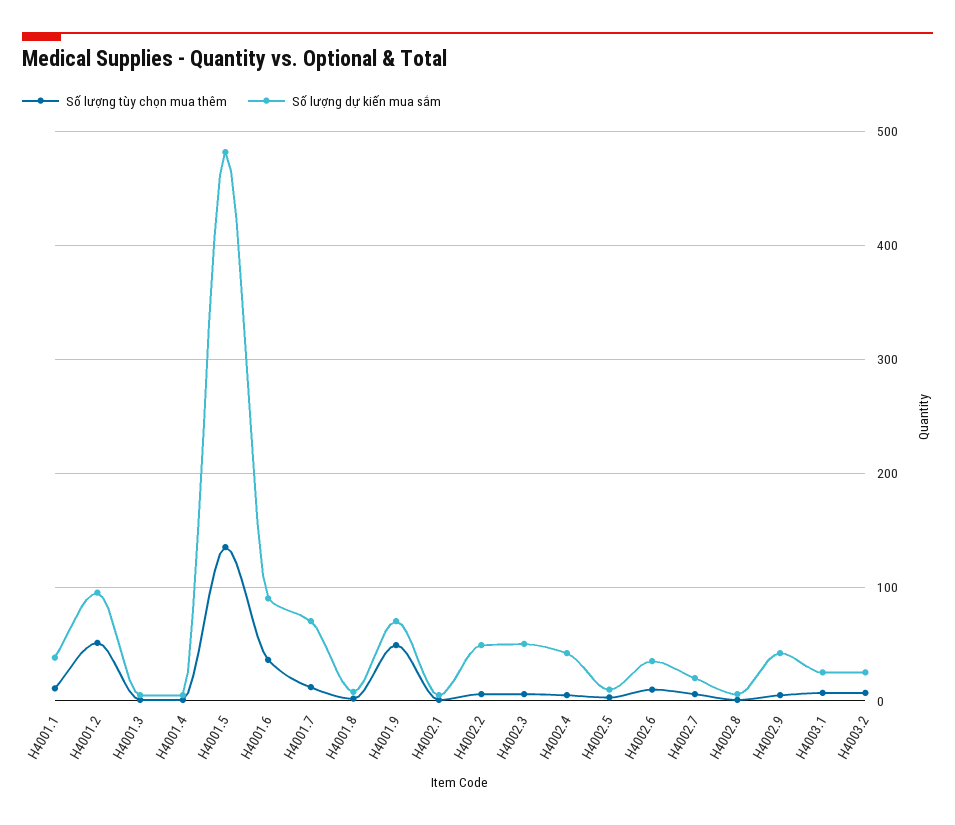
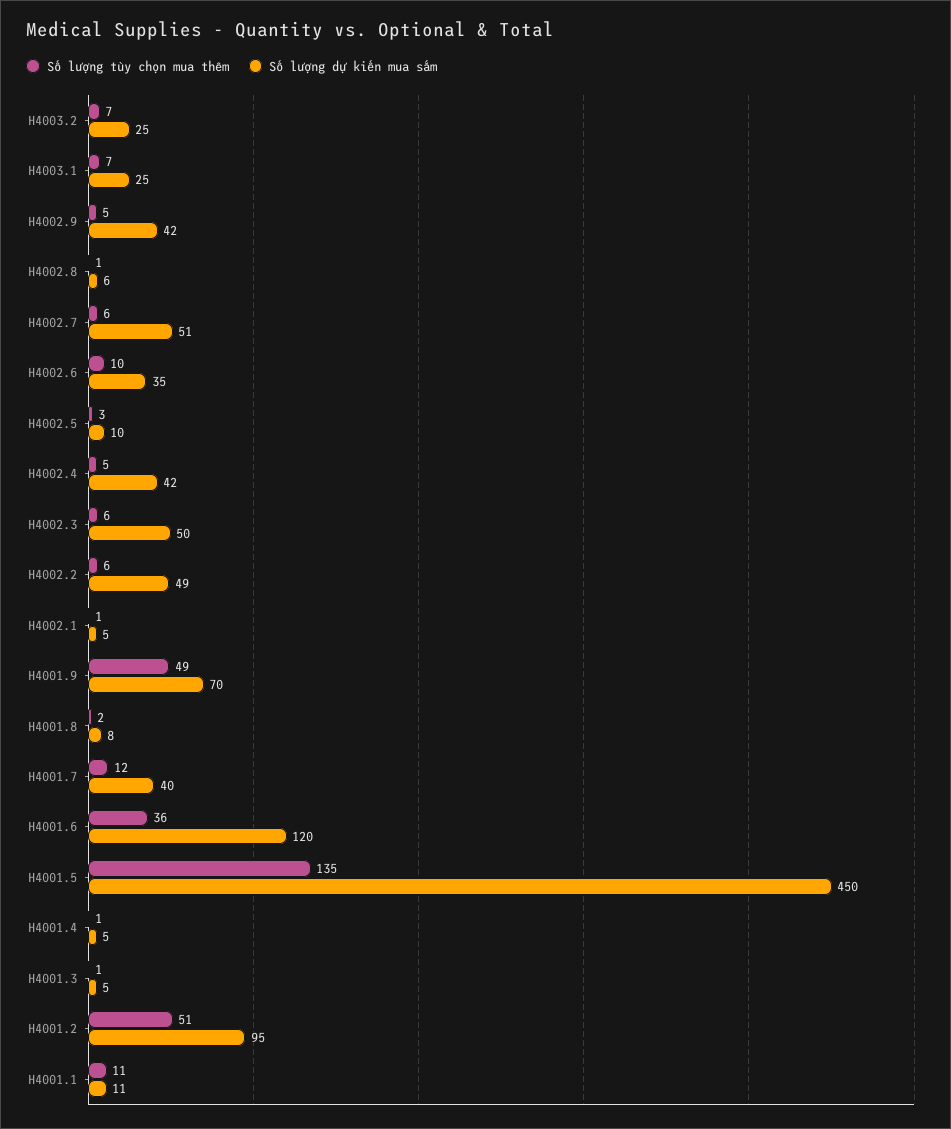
  {
    "Số lượng tùy chọn mua thêm": {
      "H4001.1": 11,
      "H4001.2": 51,
      "H4001.3": 1,
      "H4001.4": 1,
      "H4001.5": 135,
      "H4001.6": 36,
      "H4001.7": 12,
      "H4001.8": 2,
      "H4001.9": 49,
      "H4002.1": 1,
      "H4002.2": 6,
      "H4002.3": 6,
      "H4002.4": 5,
      "H4002.5": 3,
      "H4002.6": 10,
      "H4002.7": 6,
      "H4002.8": 1,
      "H4002.9": 5,
      "H4003.1": 7,
      "H4003.2": 7
    },
    "Số lượng dự kiến mua sắm": {
-     "H4001.1": 40,
+     "H4001.1": 11,
      "H4001.2": 95,
      "H4001.3": 5,
      "H4001.4": 5,
-     "H4001.5": 480,
+     "H4001.5": 450,
-     "H4001.6": 90,
+     "H4001.6": 120,
-     "H4001.7": 70,
+     "H4001.7": 40,
      "H4001.8": 8,
      "H4001.9": 70,
      "H4002.1": 5,
      "H4002.2": 49,
      "H4002.3": 50,
      "H4002.4": 42,
      "H4002.5": 10,
      "H4002.6": 35,
-     "H4002.7": 20,
+     "H4002.7": 51,
      "H4002.8": 6,
      "H4002.9": 42,
      "H4003.1": 25,
      "H4003.2": 25
    }
  }

